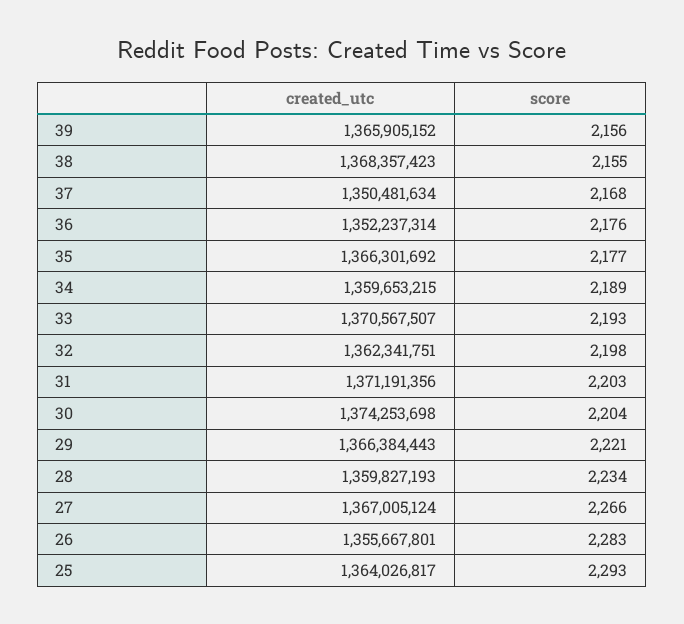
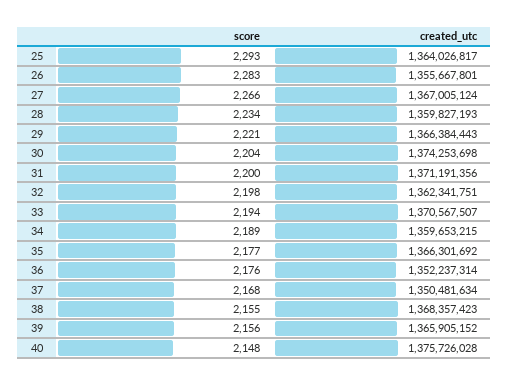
  {
    "created_utc": {
      "39": 1365905152,
      "38": 1368357423,
      "37": 1350481634,
      "36": 1352237314,
      "35": 1366301692,
      "34": 1359653215,
      "33": 1370567507,
      "32": 1362341751,
      "31": 1371191356,
      "30": 1374253698,
      "29": 1366384443,
      "28": 1359827193,
      "27": 1367005124,
      "26": 1355667801,
-     "25": 1364026817
+     "25": 1364026817,
+     "40": 1375726028
    },
    "score": {
      "39": 2156,
      "38": 2155,
      "37": 2168,
      "36": 2176,
      "35": 2177,
      "34": 2189,
-     "33": 2193,
+     "33": 2194,
      "32": 2198,
-     "31": 2203,
+     "31": 2200,
      "30": 2204,
      "29": 2221,
      "28": 2234,
      "27": 2266,
      "26": 2283,
-     "25": 2293
+     "25": 2293,
+     "40": 2148
    }
  }

